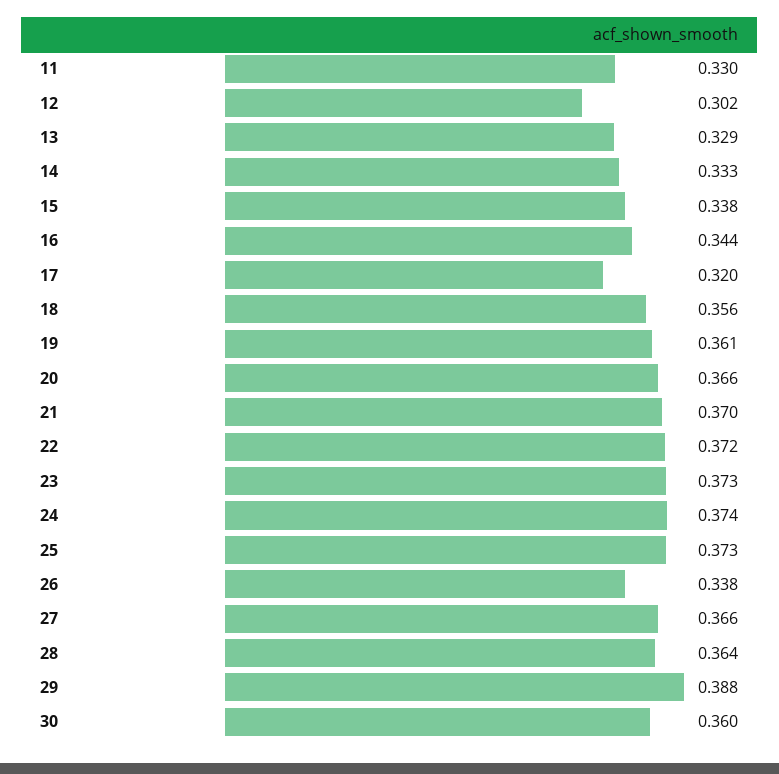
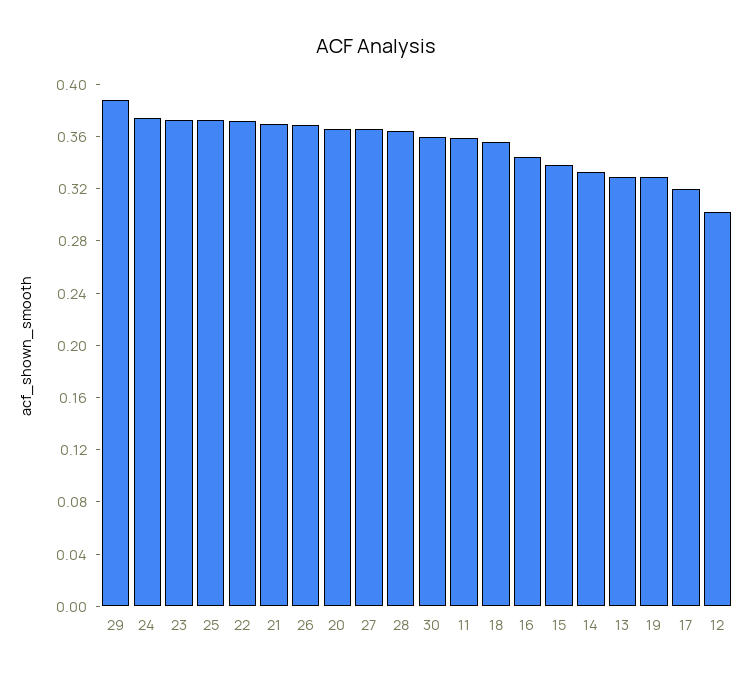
  {
-   "11": 0.33,
+   "11": 0.36,
    "12": 0.302,
    "13": 0.329,
    "14": 0.333,
    "15": 0.338,
    "16": 0.344,
    "17": 0.32,
    "18": 0.356,
-   "19": 0.361,
+   "19": 0.33,
    "20": 0.366,
    "21": 0.37,
    "22": 0.372,
    "23": 0.373,
    "24": 0.374,
    "25": 0.373,
-   "26": 0.338,
+   "26": 0.37,
    "27": 0.366,
    "28": 0.364,
    "29": 0.388,
    "30": 0.36
  }

